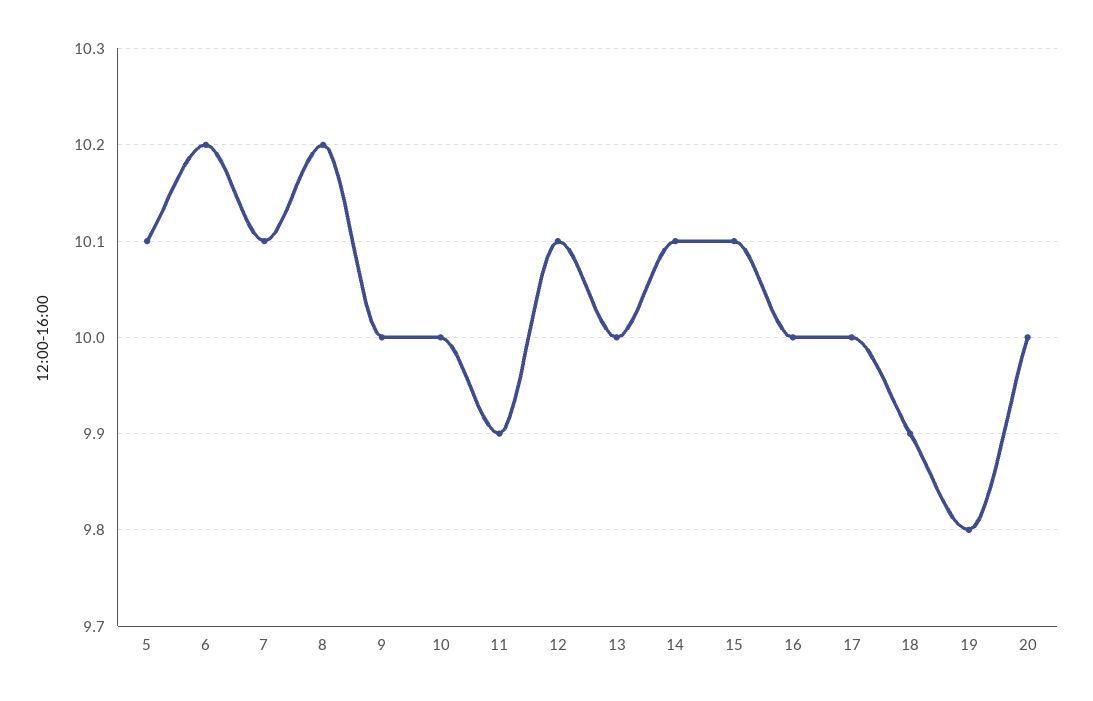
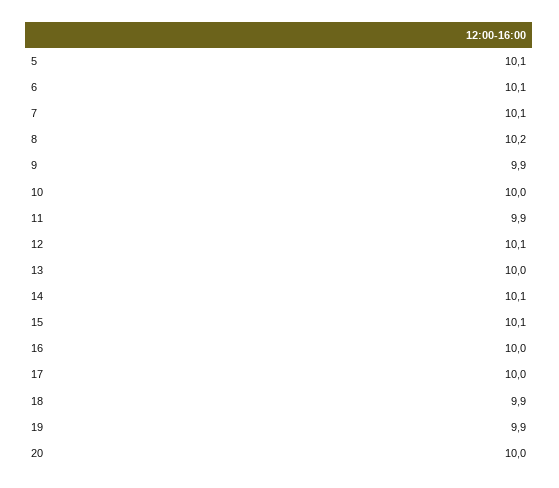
  {
    "5": 10.1,
-   "6": 10.2,
+   "6": 10.1,
    "7": 10.1,
    "8": 10.2,
-   "9": 10,
+   "9": 9.9,
    "10": 10,
    "11": 9.9,
    "12": 10.1,
    "13": 10,
    "14": 10.1,
    "15": 10.1,
    "16": 10,
    "17": 10,
    "18": 9.9,
-   "19": 9.8,
+   "19": 9.9,
    "20": 10
  }

